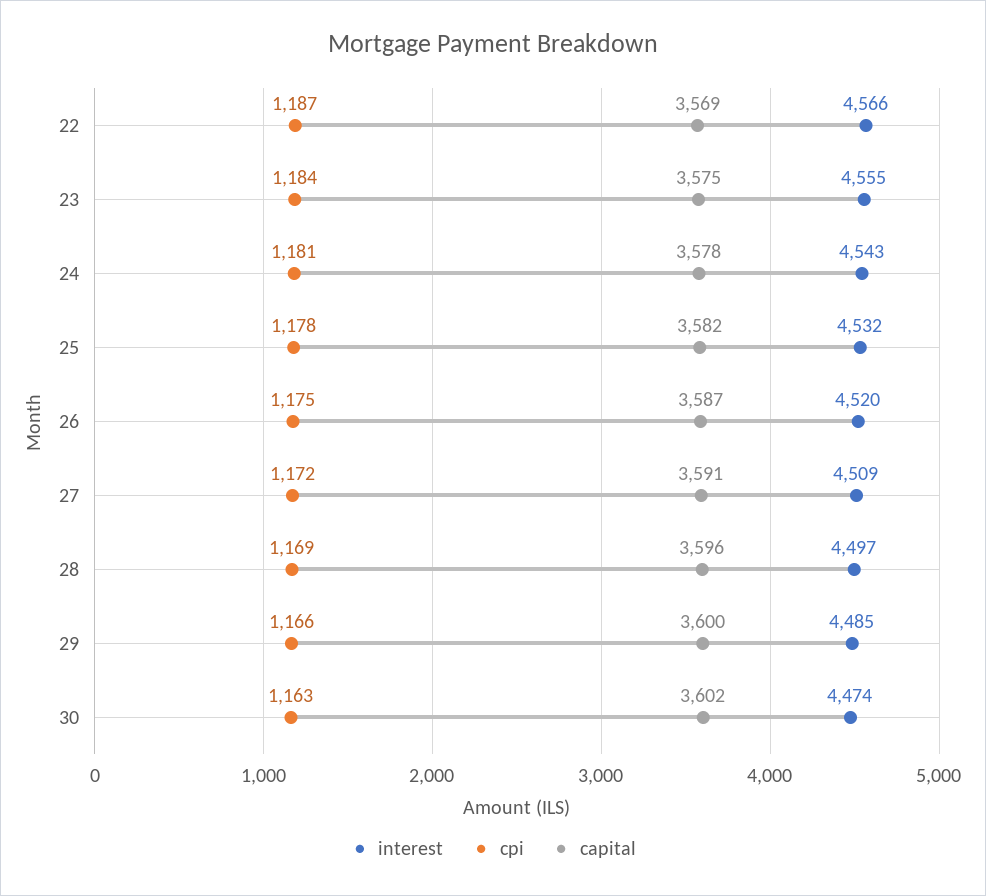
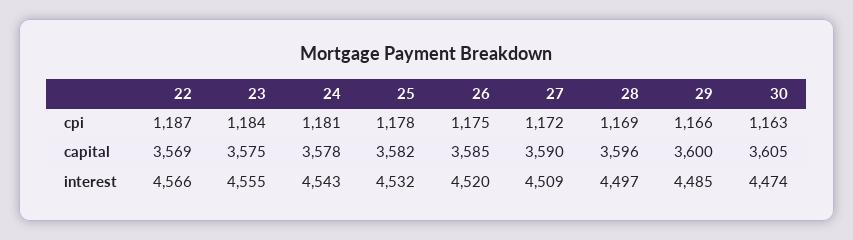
  {
    "interest": {
      "22": 4566,
      "23": 4555,
      "24": 4543,
      "25": 4532,
      "26": 4520,
      "27": 4509,
      "28": 4497,
      "29": 4485,
      "30": 4474
    },
    "cpi": {
      "22": 1187,
      "23": 1184,
      "24": 1181,
      "25": 1178,
      "26": 1175,
      "27": 1172,
      "28": 1169,
      "29": 1166,
      "30": 1163
    },
    "capital": {
      "22": 3569,
      "23": 3575,
      "24": 3578,
      "25": 3582,
-     "26": 3587,
+     "26": 3585,
-     "27": 3591,
+     "27": 3590,
      "28": 3596,
      "29": 3600,
-     "30": 3602
+     "30": 3605
    }
  }

